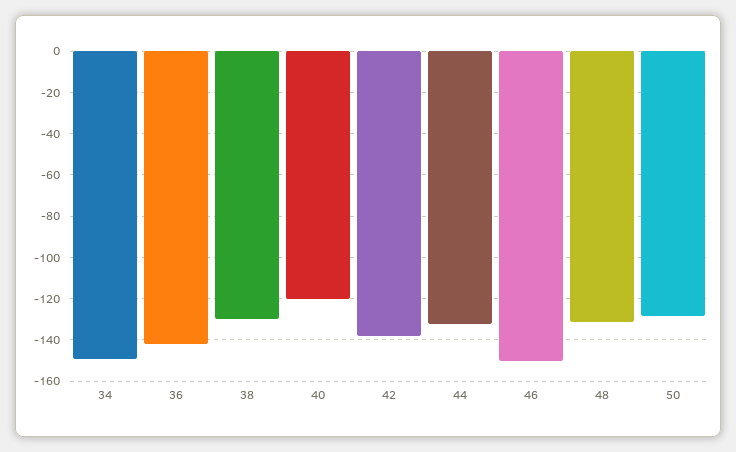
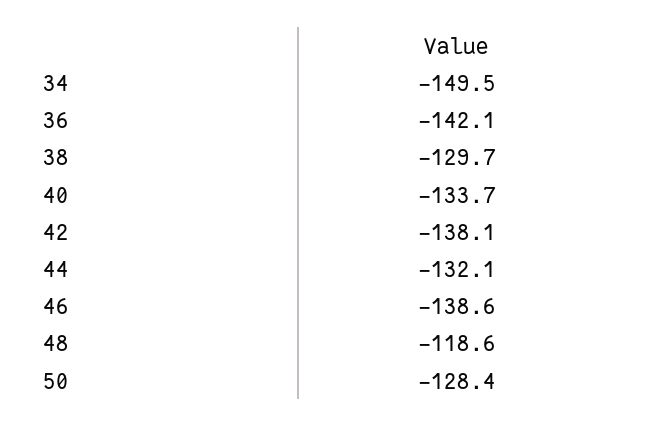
  {
    "34": -149.5,
    "36": -142.1,
    "38": -129.7,
-   "40": -120,
+   "40": -133.7,
    "42": -138.1,
    "44": -132.1,
-   "46": -150,
+   "46": -138.6,
-   "48": -130,
+   "48": -118.6,
    "50": -128.4
  }

